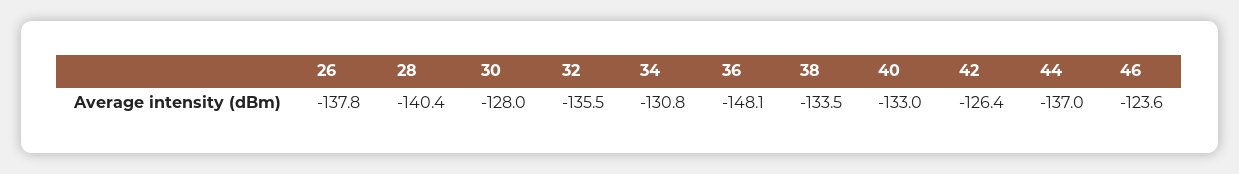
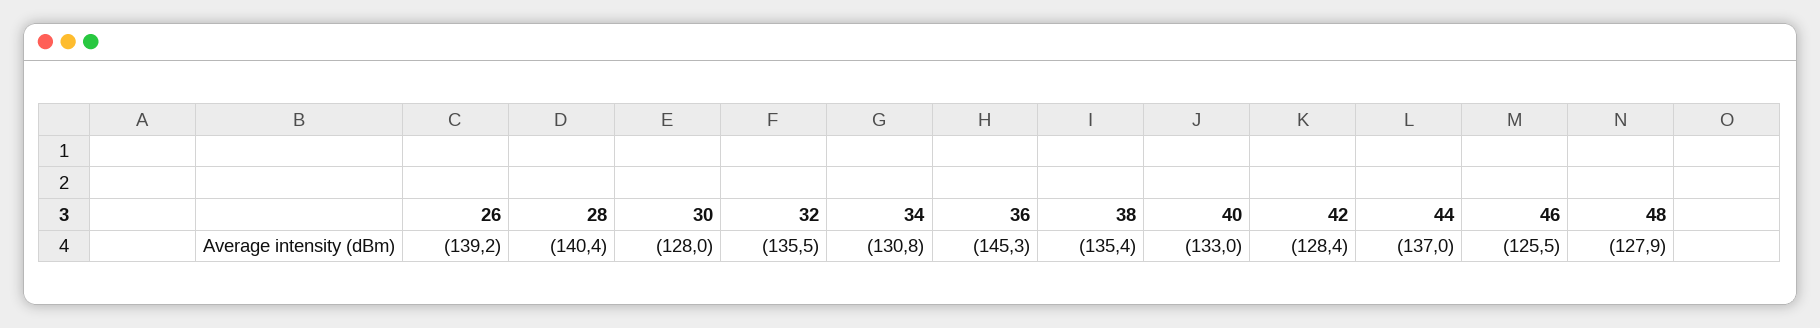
  {
-   "26": -137.8,
+   "26": -139.2,
    "28": -140.4,
    "30": -128,
    "32": -135.5,
    "34": -130.8,
-   "36": -148.1,
+   "36": -145.3,
-   "38": -133.5,
+   "38": -135.4,
    "40": -133,
-   "42": -126.4,
+   "42": -128.4,
    "44": -137,
-   "46": -123.6
+   "46": -125.5,
+   "48": -127.9
  }

